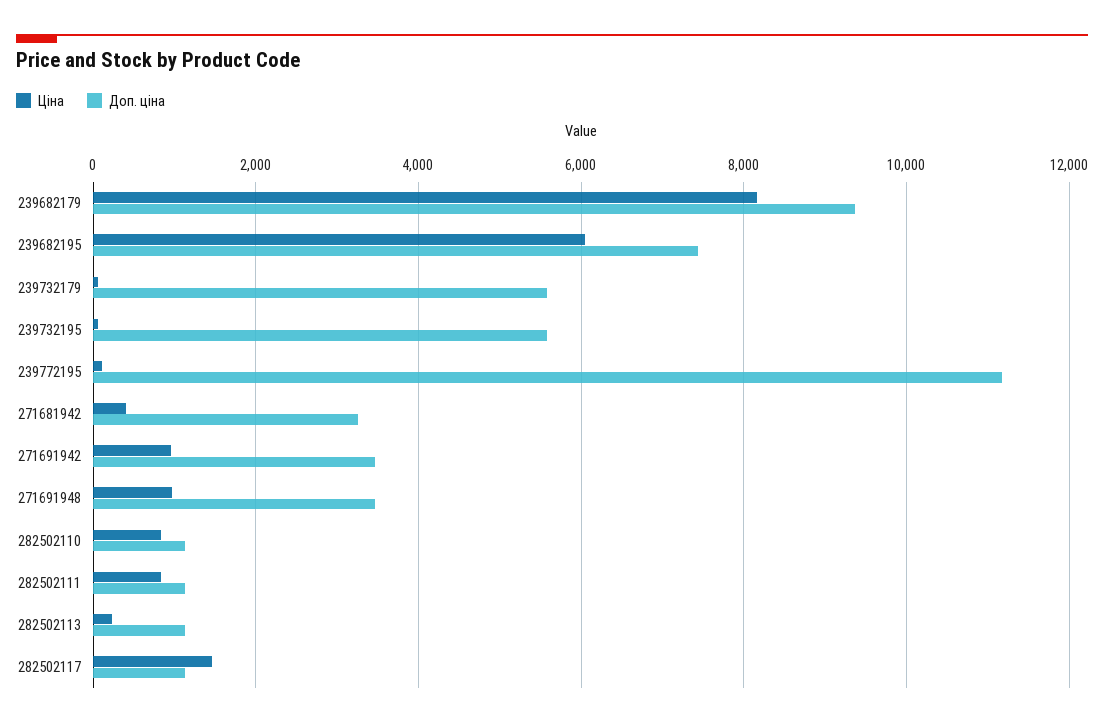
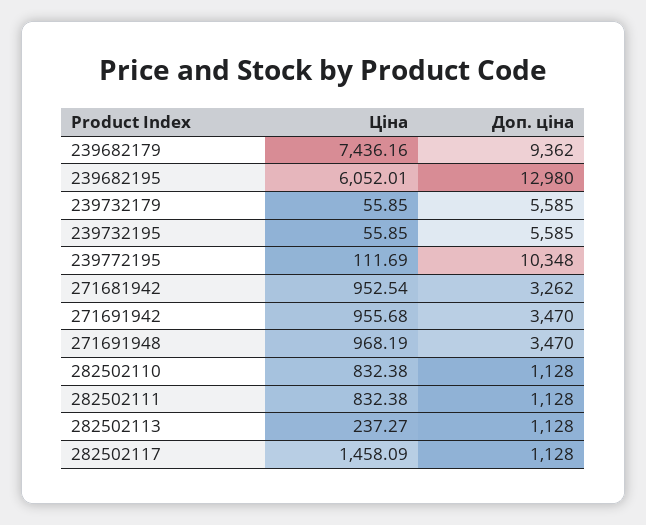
  {
    "Ціна": {
-     "239682179": 8200,
+     "239682179": 7436.16,
      "239682195": 6052.01,
      "239732179": 55.85,
      "239732195": 55.85,
      "239772195": 111.69,
-     "271681942": 400,
+     "271681942": 952.54,
      "271691942": 955.68,
      "271691948": 968.19,
      "282502110": 832.38,
      "282502111": 832.38,
      "282502113": 237.27,
      "282502117": 1458.09
    },
    "Доп. ціна": {
      "239682179": 9362,
-     "239682195": 7400,
+     "239682195": 12980,
      "239732179": 5585,
      "239732195": 5585,
-     "239772195": 11200,
+     "239772195": 10348,
      "271681942": 3262,
      "271691942": 3470,
      "271691948": 3470,
      "282502110": 1128,
      "282502111": 1128,
      "282502113": 1128,
      "282502117": 1128
    }
  }

